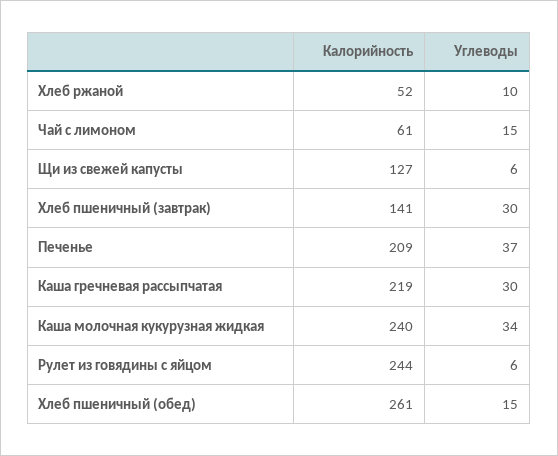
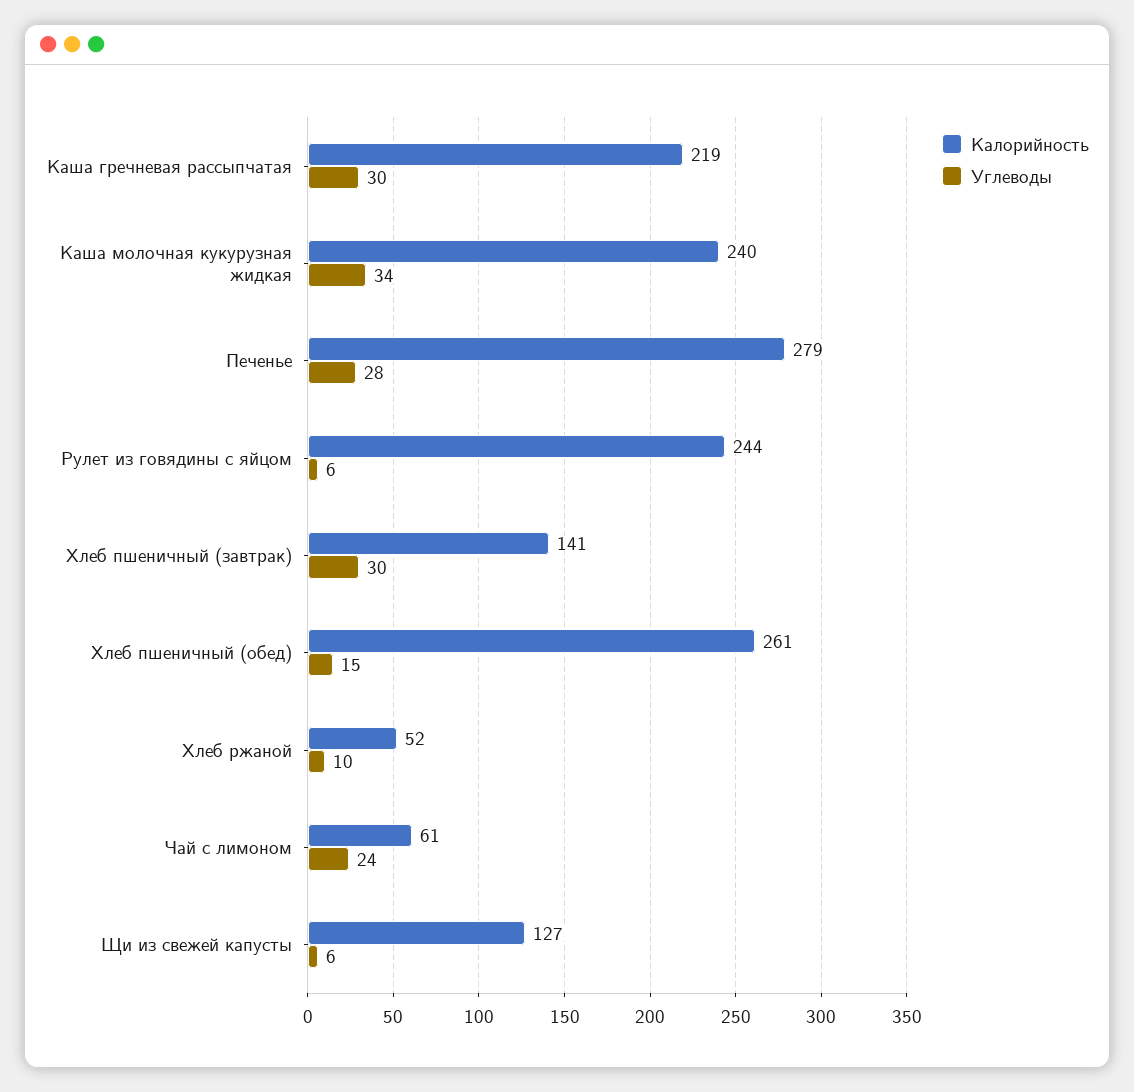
  {
    "Калорийность": {
      "Хлеб ржаной": 52,
      "Чай с лимоном": 61,
      "Щи из свежей капусты": 127,
      "Хлеб пшеничный (завтрак)": 141,
-     "Печенье": 209,
+     "Печенье": 279,
      "Каша гречневая рассыпчатая": 219,
      "Каша молочная кукурузная жидкая": 240,
      "Рулет из говядины с яйцом": 244,
      "Хлеб пшеничный (обед)": 261
    },
    "Углеводы": {
      "Хлеб ржаной": 10,
-     "Чай с лимоном": 15,
+     "Чай с лимоном": 24,
      "Щи из свежей капусты": 6,
      "Хлеб пшеничный (завтрак)": 30,
-     "Печенье": 37,
+     "Печенье": 28,
      "Каша гречневая рассыпчатая": 30,
      "Каша молочная кукурузная жидкая": 34,
      "Рулет из говядины с яйцом": 6,
      "Хлеб пшеничный (обед)": 15
    }
  }

